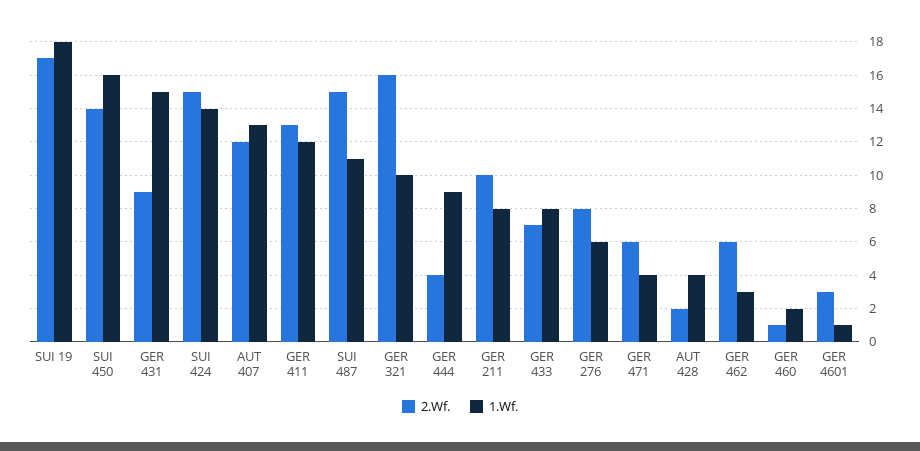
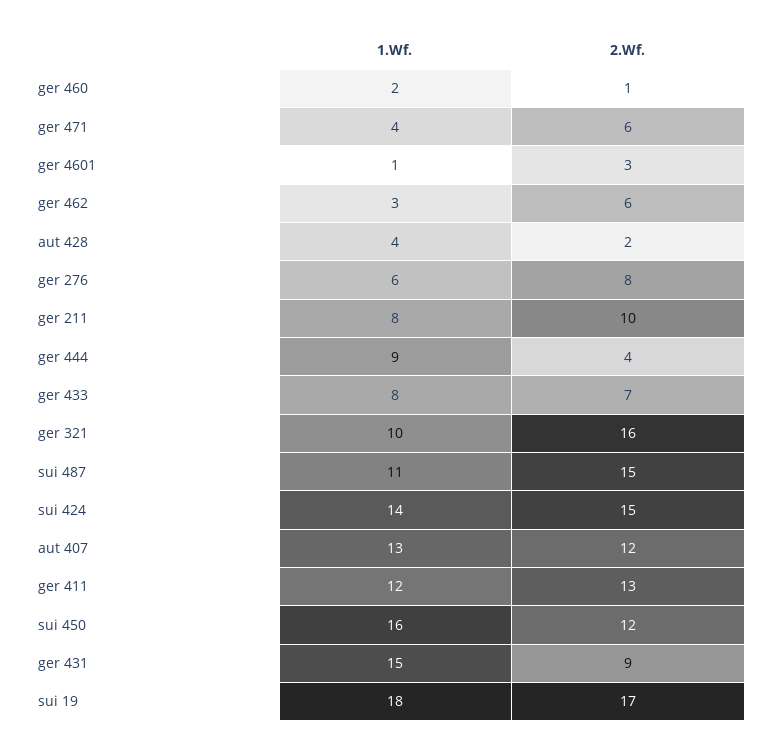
  {
    "2.Wf.": {
      "SUI 19": 17,
-     "SUI 450": 14,
+     "SUI 450": 12,
      "GER 431": 9,
      "SUI 424": 15,
      "AUT 407": 12,
      "GER 411": 13,
      "SUI 487": 15,
      "GER 321": 16,
      "GER 444": 4,
      "GER 211": 10,
      "GER 433": 7,
      "GER 276": 8,
      "GER 471": 6,
      "AUT 428": 2,
      "GER 462": 6,
      "GER 460": 1,
      "GER 4601": 3
    },
    "1.Wf.": {
      "SUI 19": 18,
      "SUI 450": 16,
      "GER 431": 15,
      "SUI 424": 14,
      "AUT 407": 13,
      "GER 411": 12,
      "SUI 487": 11,
      "GER 321": 10,
      "GER 444": 9,
      "GER 211": 8,
      "GER 433": 8,
      "GER 276": 6,
      "GER 471": 4,
      "AUT 428": 4,
      "GER 462": 3,
      "GER 460": 2,
      "GER 4601": 1
    }
  }

